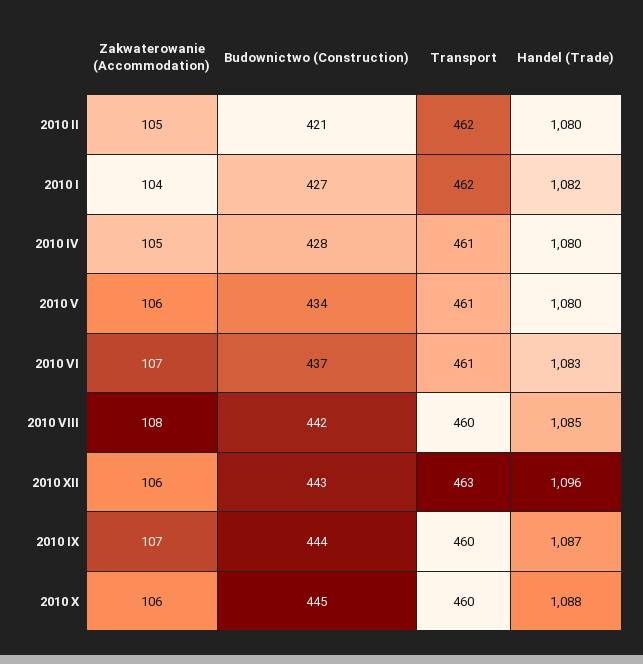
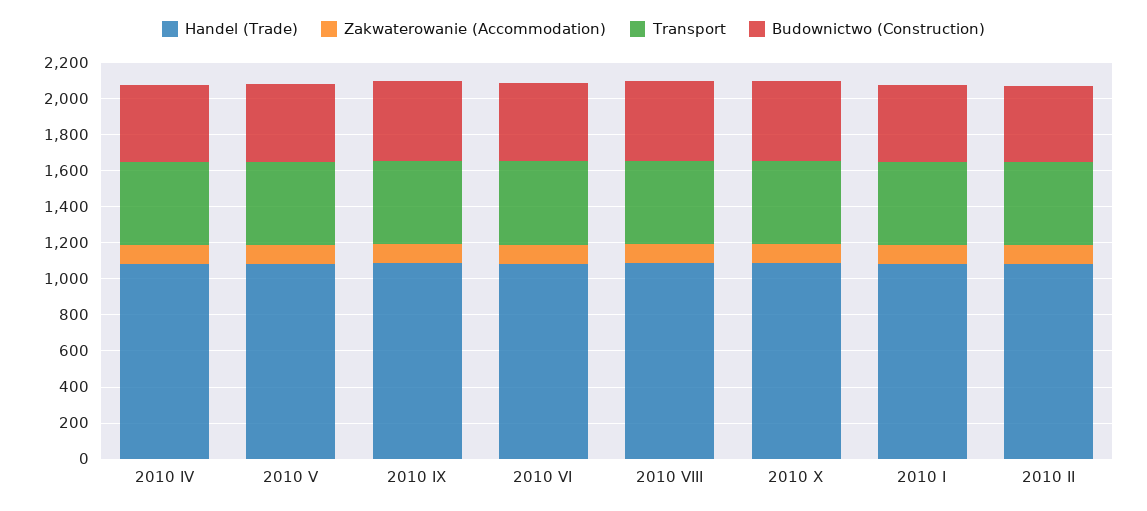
  {
    "Zakwaterowanie (Accommodation)": {
      "2010 II": 105,
      "2010 I": 104,
      "2010 IV": 105,
      "2010 V": 106,
      "2010 VI": 107,
      "2010 VIII": 108,
-     "2010 XII": 106,
      "2010 IX": 107,
      "2010 X": 106
    },
    "Budownictwo (Construction)": {
      "2010 II": 421,
      "2010 I": 427,
      "2010 IV": 428,
      "2010 V": 434,
      "2010 VI": 437,
      "2010 VIII": 442,
-     "2010 XII": 443,
      "2010 IX": 444,
      "2010 X": 445
    },
    "Transport": {
      "2010 II": 462,
      "2010 I": 462,
      "2010 IV": 461,
      "2010 V": 461,
      "2010 VI": 461,
      "2010 VIII": 460,
-     "2010 XII": 463,
      "2010 IX": 460,
      "2010 X": 460
    },
    "Handel (Trade)": {
      "2010 II": 1080,
      "2010 I": 1082,
      "2010 IV": 1080,
      "2010 V": 1080,
      "2010 VI": 1083,
      "2010 VIII": 1085,
-     "2010 XII": 1096,
      "2010 IX": 1087,
      "2010 X": 1088
    }
  }

